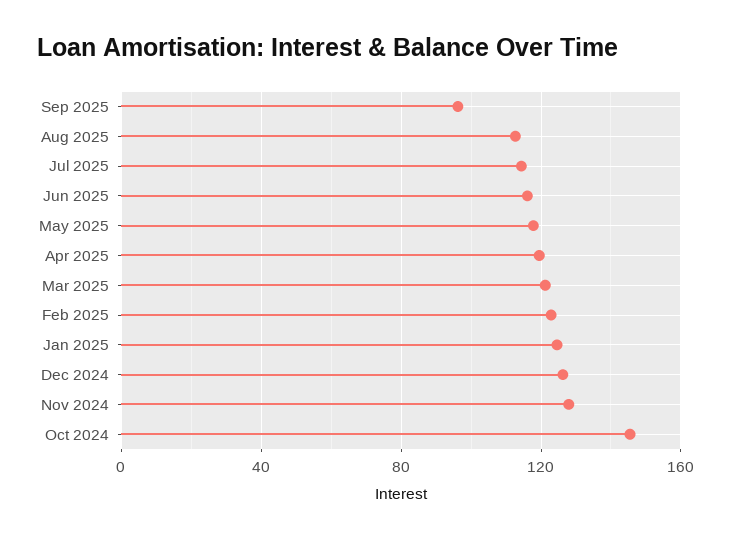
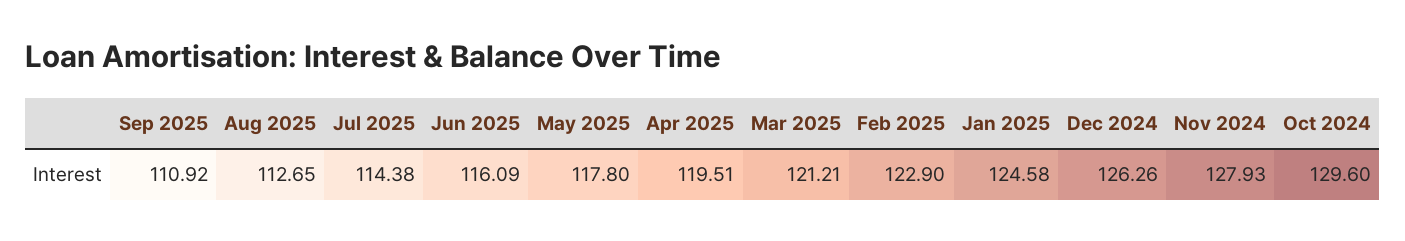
  {
-   "Sep 2025": 95,
+   "Sep 2025": 110.92,
    "Aug 2025": 112.65,
    "Jul 2025": 114.38,
    "Jun 2025": 116.09,
    "May 2025": 117.8,
    "Apr 2025": 119.51,
    "Mar 2025": 121.21,
    "Feb 2025": 122.9,
    "Jan 2025": 124.58,
    "Dec 2024": 126.26,
    "Nov 2024": 127.93,
-   "Oct 2024": 145
+   "Oct 2024": 129.6
  }

